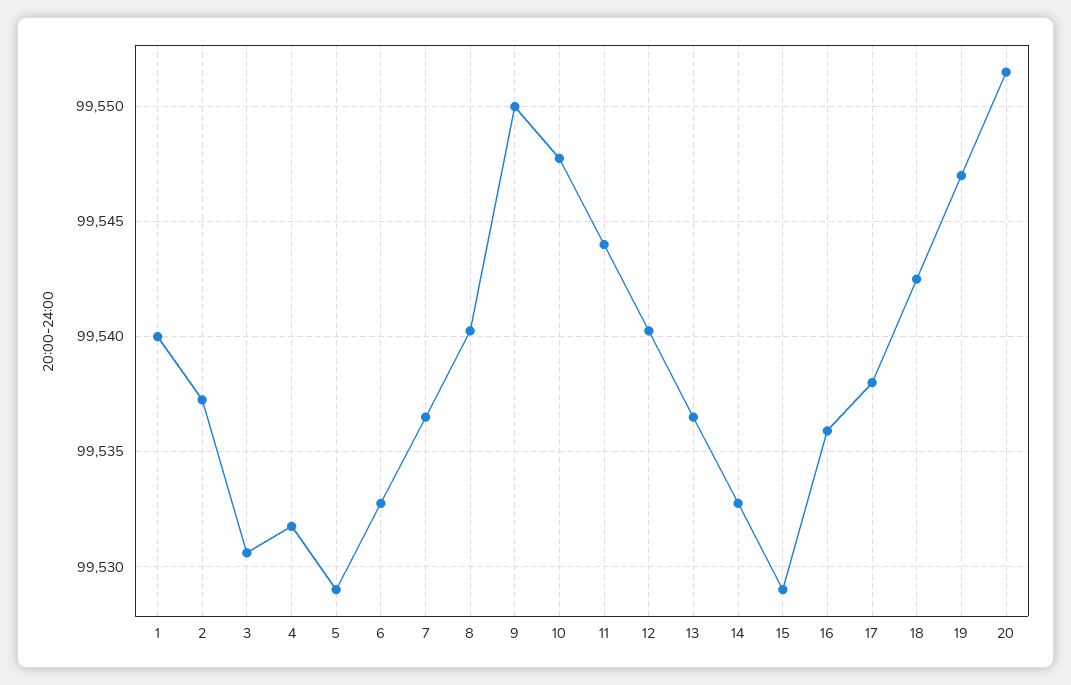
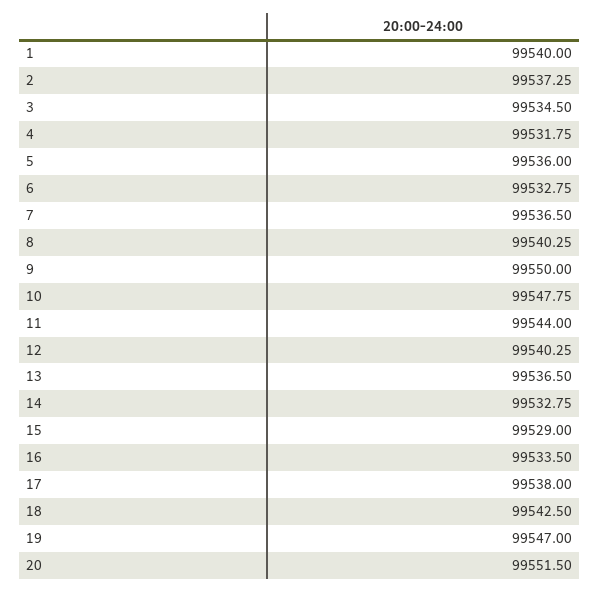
  {
    "1": 99540,
    "2": 99537.25,
-   "3": 99530.5,
+   "3": 99534.5,
    "4": 99531.75,
-   "5": 99529,
+   "5": 99536,
    "6": 99532.75,
    "7": 99536.5,
    "8": 99540.25,
    "9": 99550,
    "10": 99547.75,
    "11": 99544,
    "12": 99540.25,
    "13": 99536.5,
    "14": 99532.75,
    "15": 99529,
-   "16": 99536,
+   "16": 99533.5,
    "17": 99538,
    "18": 99542.5,
    "19": 99547,
    "20": 99551.5
  }

